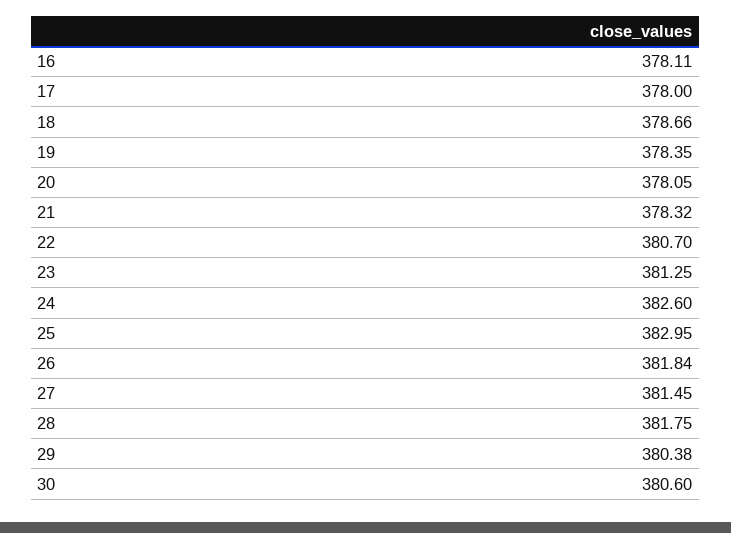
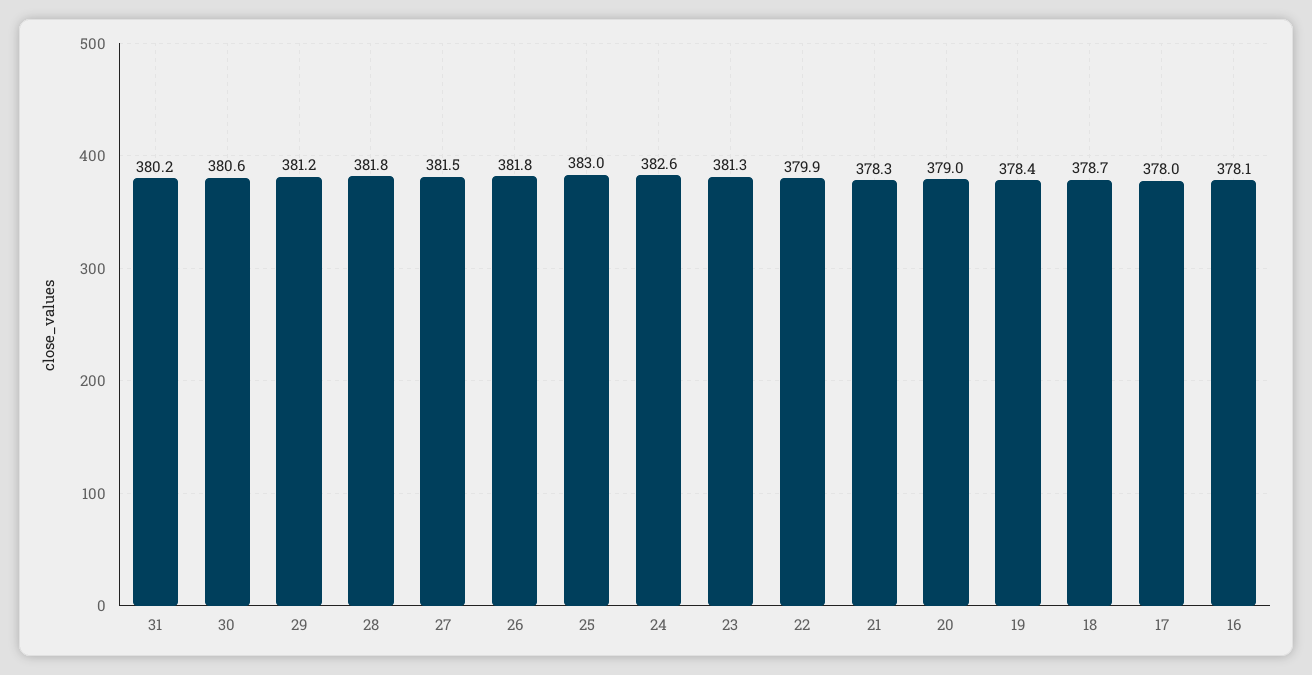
  {
    "16": 378.11,
    "17": 378,
    "18": 378.66,
    "19": 378.35,
-   "20": 378.05,
+   "20": 379,
    "21": 378.32,
-   "22": 380.7,
+   "22": 379.9,
    "23": 381.25,
    "24": 382.6,
    "25": 382.95,
    "26": 381.84,
    "27": 381.45,
    "28": 381.75,
-   "29": 380.38,
+   "29": 381.2,
-   "30": 380.6
+   "30": 380.6,
+   "31": 380.2
  }

